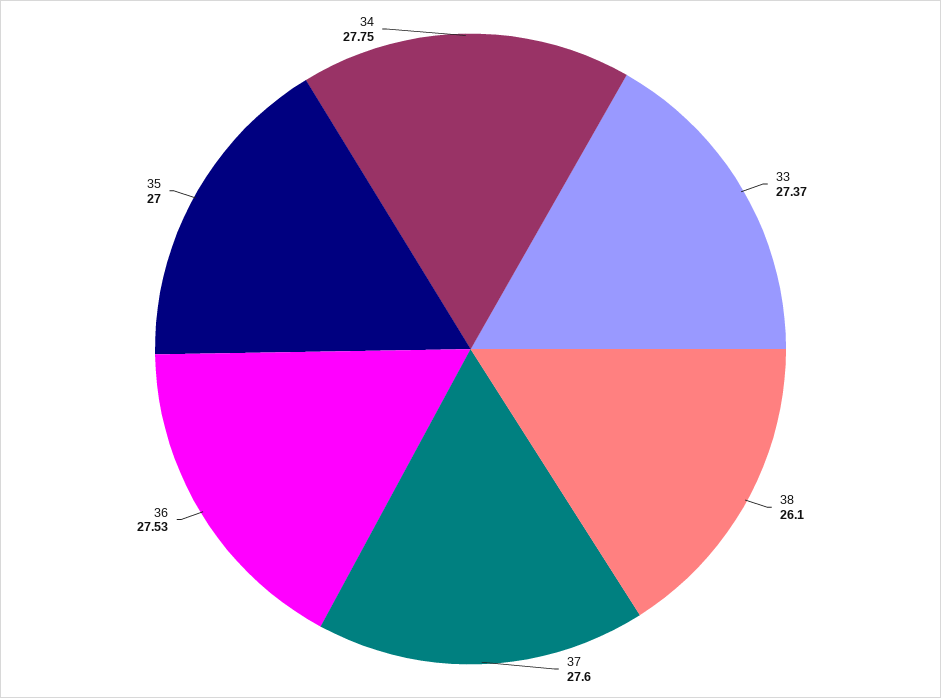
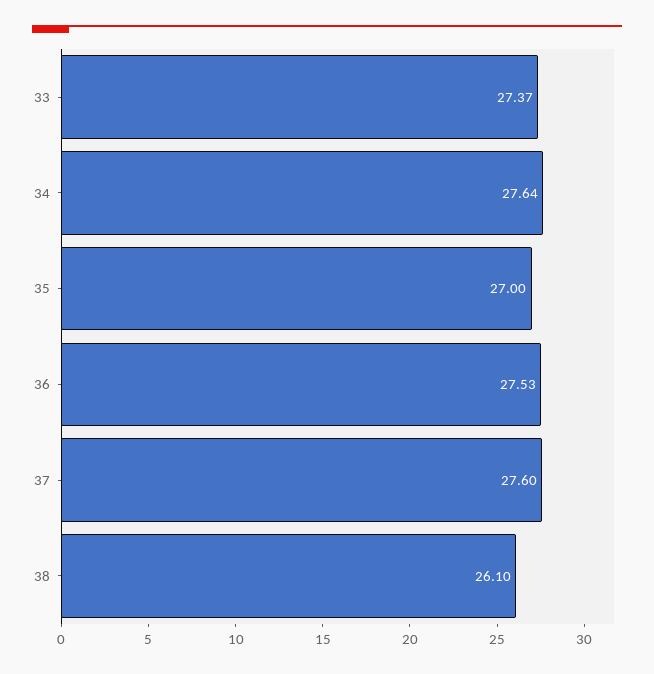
  {
    "33": 27.37,
    "38": 26.1,
    "37": 27.6,
    "36": 27.53,
    "35": 27,
-   "34": 27.75
+   "34": 27.64
  }

